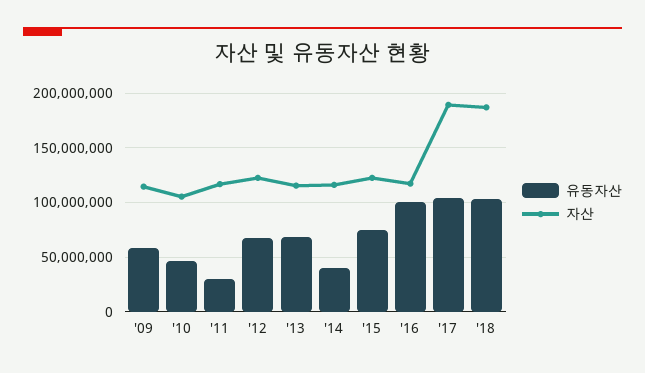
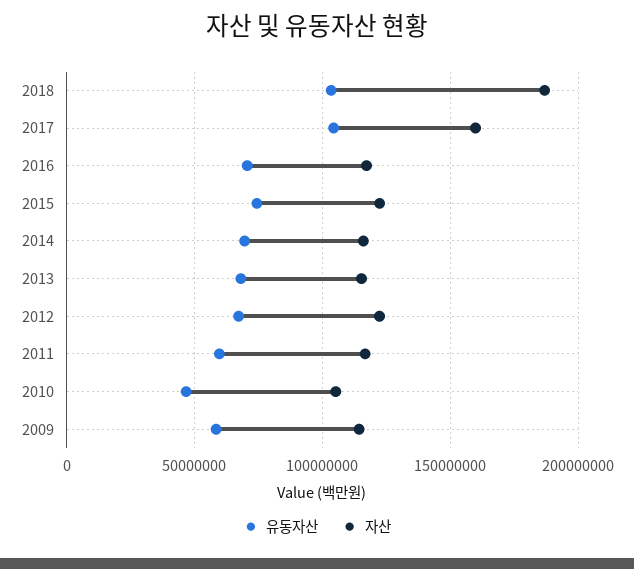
  {
    "유동자산": {
      "'09": 60000000,
      "'10": 45000000,
-     "'11": 30000000,
+     "'11": 60000000,
      "'12": 65000000,
      "'13": 70000000,
-     "'14": 40000000,
+     "'14": 70000000,
      "'15": 75000000,
-     "'16": 100000000,
+     "'16": 70000000,
      "'17": 105000000,
      "'18": 105000000
    },
    "자산": {
      "'09": 115000000,
      "'10": 105000000,
      "'11": 115000000,
      "'12": 120000000,
      "'13": 115000000,
      "'14": 115000000,
      "'15": 120000000,
      "'16": 115000000,
-     "'17": 190000000,
+     "'17": 160000000,
      "'18": 185000000
    }
  }

